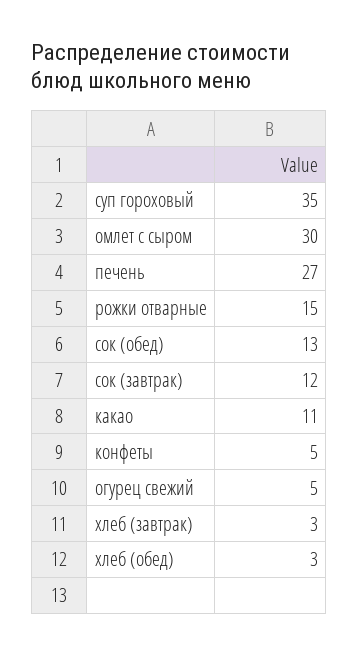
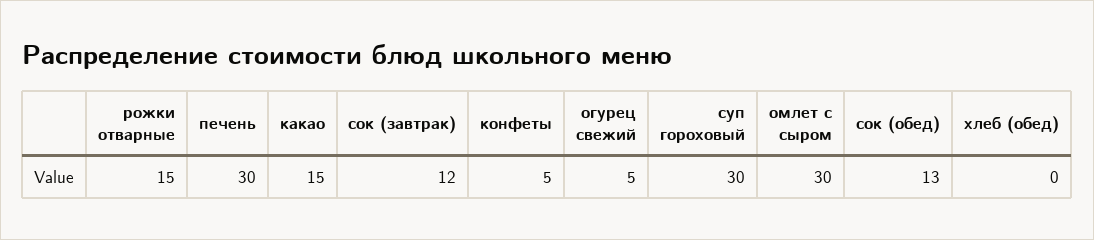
  {
-   "суп гороховый": 35,
+   "суп гороховый": 30,
    "омлет с сыром": 30,
-   "печень": 27,
+   "печень": 30,
    "рожки отварные": 15,
    "сок (обед)": 13,
    "сок (завтрак)": 12,
-   "какао": 11,
+   "какао": 15,
    "конфеты": 5,
    "огурец свежий": 5,
-   "хлеб (завтрак)": 3,
-   "хлеб (обед)": 3
+   "хлеб (обед)": 0
  }

